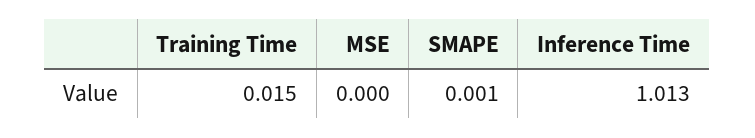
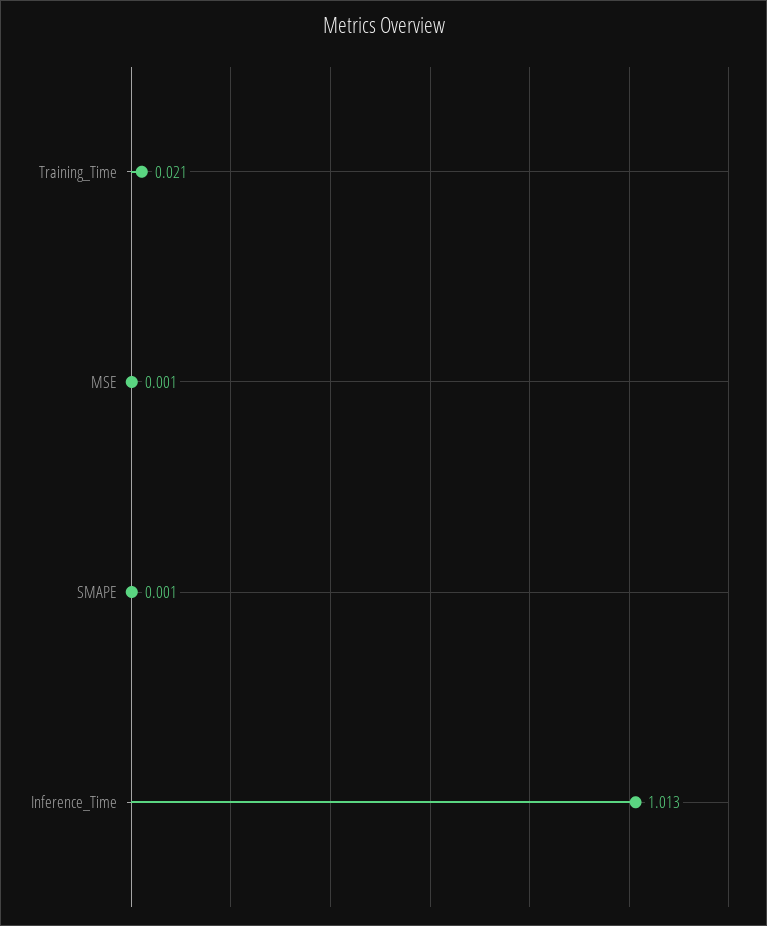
  {
-   "Training Time": 0.015,
+   "Training Time": 0.021,
-   "MSE": 0,
+   "MSE": 0.001,
    "SMAPE": 0.001,
    "Inference Time": 1.013
  }

